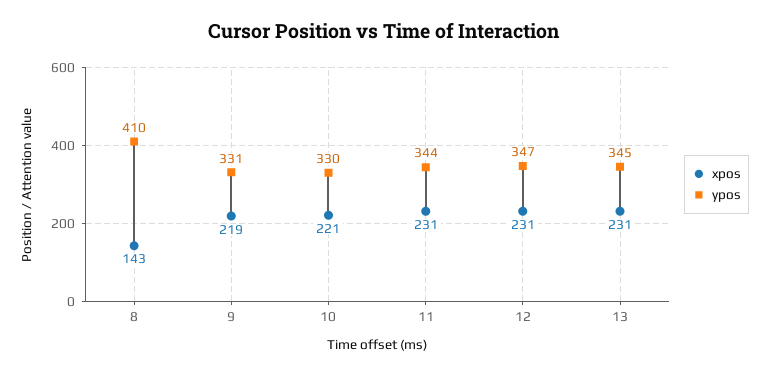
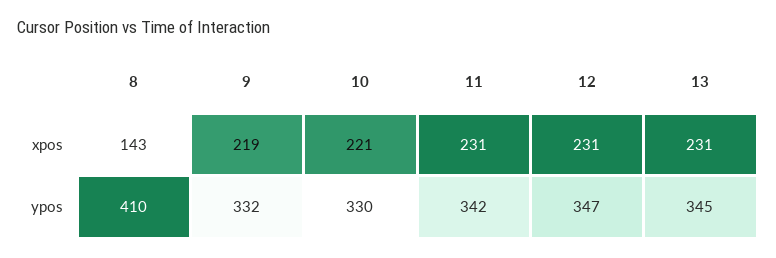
  {
    "xpos": {
      "8": 143,
      "9": 219,
      "10": 221,
      "11": 231,
      "12": 231,
      "13": 231
    },
    "ypos": {
      "8": 410,
-     "9": 331,
+     "9": 332,
      "10": 330,
-     "11": 344,
+     "11": 342,
      "12": 347,
      "13": 345
    }
  }

